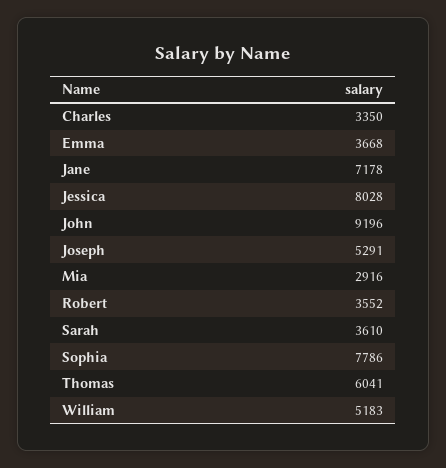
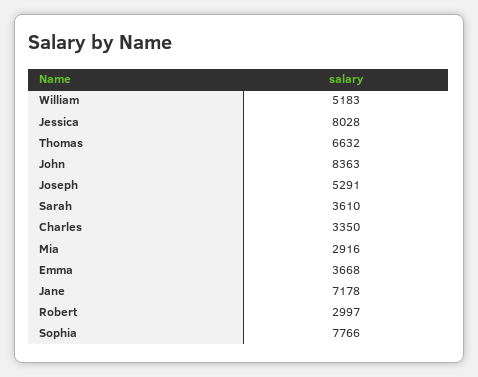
  {
    "Charles": 3350,
    "Emma": 3668,
    "Jane": 7178,
    "Jessica": 8028,
-   "John": 9196,
+   "John": 8363,
    "Joseph": 5291,
    "Mia": 2916,
-   "Robert": 3552,
+   "Robert": 2997,
    "Sarah": 3610,
-   "Sophia": 7786,
+   "Sophia": 7766,
-   "Thomas": 6041,
+   "Thomas": 6632,
    "William": 5183
  }

